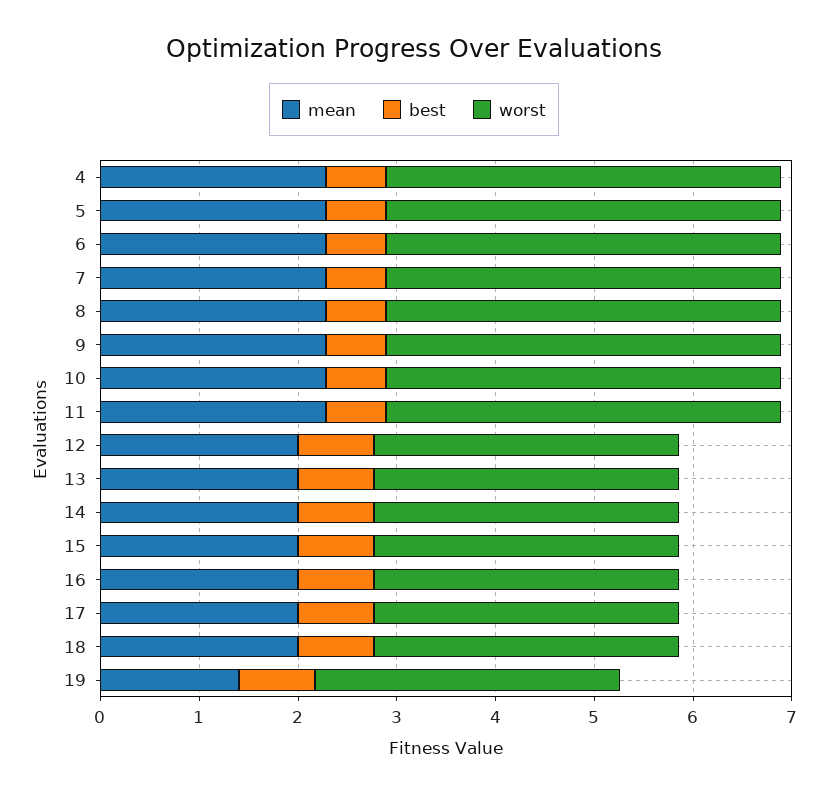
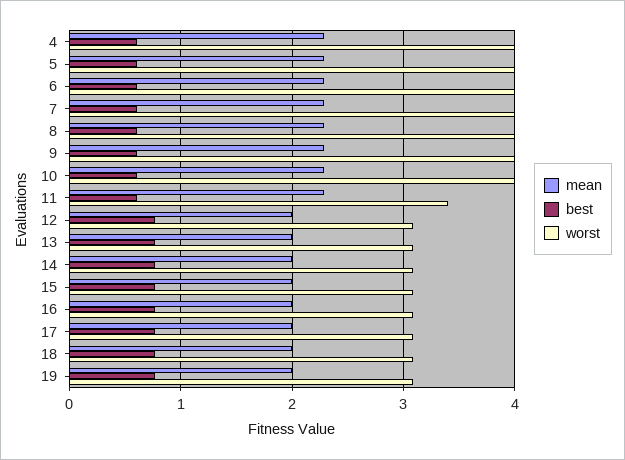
  {
    "mean": {
      "4": 2.3,
      "5": 2.3,
      "6": 2.3,
      "7": 2.3,
      "8": 2.3,
      "9": 2.3,
      "10": 2.3,
      "11": 2.3,
      "12": 2,
      "13": 2,
      "14": 2,
      "15": 2,
      "16": 2,
      "17": 2,
      "18": 2,
-     "19": 1.4
+     "19": 2
    },
    "best": {
      "4": 0.6,
      "5": 0.6,
      "6": 0.6,
      "7": 0.6,
      "8": 0.6,
      "9": 0.6,
      "10": 0.6,
      "11": 0.6,
      "12": 0.8,
      "13": 0.8,
      "14": 0.8,
      "15": 0.8,
      "16": 0.8,
      "17": 0.8,
      "18": 0.8,
      "19": 0.8
    },
    "worst": {
      "4": 4,
      "5": 4,
      "6": 4,
      "7": 4,
      "8": 4,
      "9": 4,
      "10": 4,
-     "11": 4,
+     "11": 3.4,
      "12": 3.1,
      "13": 3.1,
      "14": 3.1,
      "15": 3.1,
      "16": 3.1,
      "17": 3.1,
      "18": 3.1,
      "19": 3.1
    }
  }

